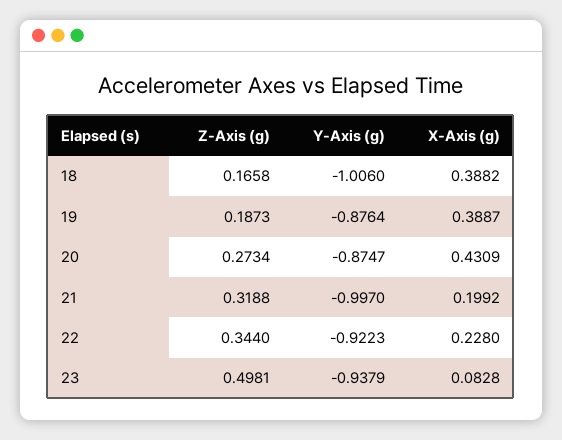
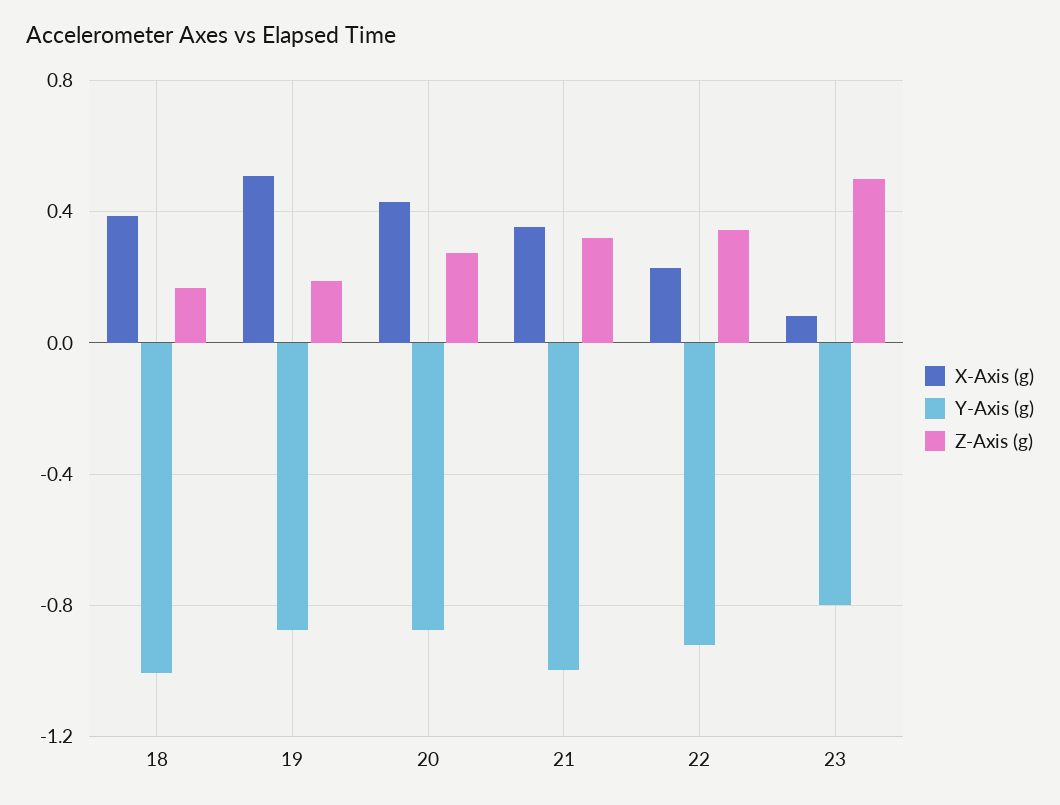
  {
    "Z-Axis (g)": {
      "18": 0.1658,
      "19": 0.1873,
      "20": 0.2734,
      "21": 0.3188,
      "22": 0.344,
      "23": 0.4981
    },
    "Y-Axis (g)": {
      "18": -1.006,
      "19": -0.8764,
      "20": -0.8747,
      "21": -0.997,
      "22": -0.9223,
-     "23": -0.9379
+     "23": -0.8
    },
    "X-Axis (g)": {
      "18": 0.3882,
-     "19": 0.3887,
+     "19": 0.5,
      "20": 0.4309,
-     "21": 0.1992,
+     "21": 0.35,
      "22": 0.228,
      "23": 0.0828
    }
  }

